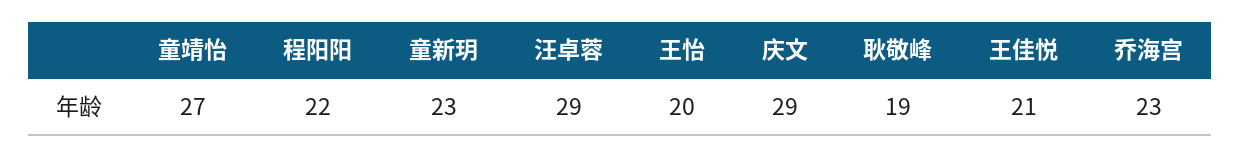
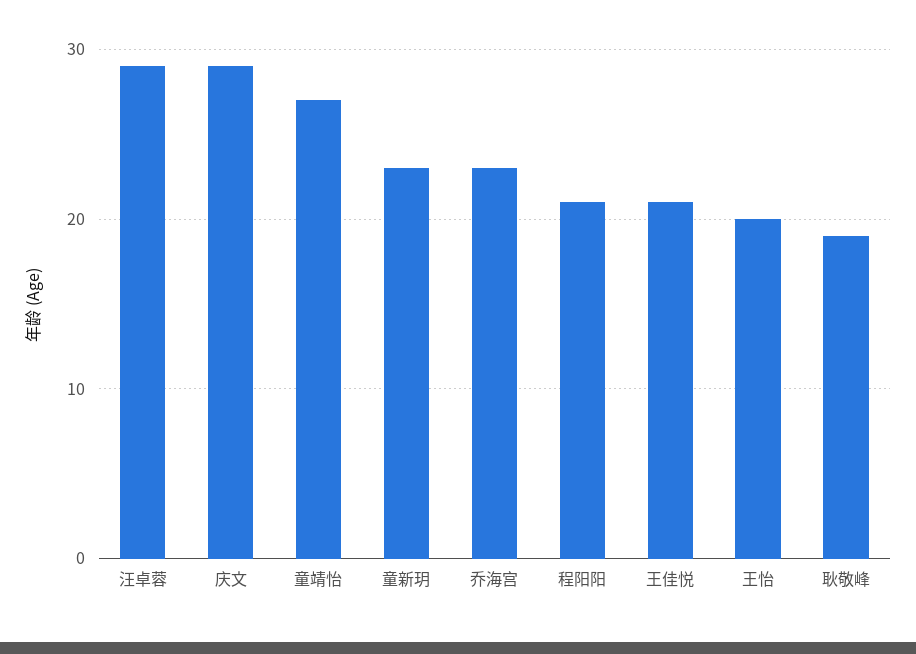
  {
    "童靖怡": 27,
-   "程阳阳": 22,
+   "程阳阳": 21,
    "童新玥": 23,
    "汪卓蓉": 29,
    "王怡": 20,
    "庆文": 29,
    "耿敬峰": 19,
    "王佳悦": 21,
    "乔海宫": 23
  }

